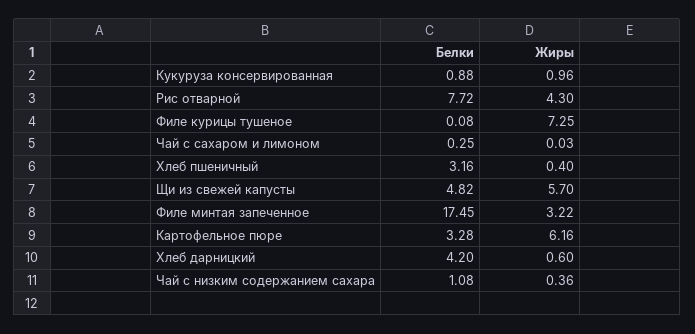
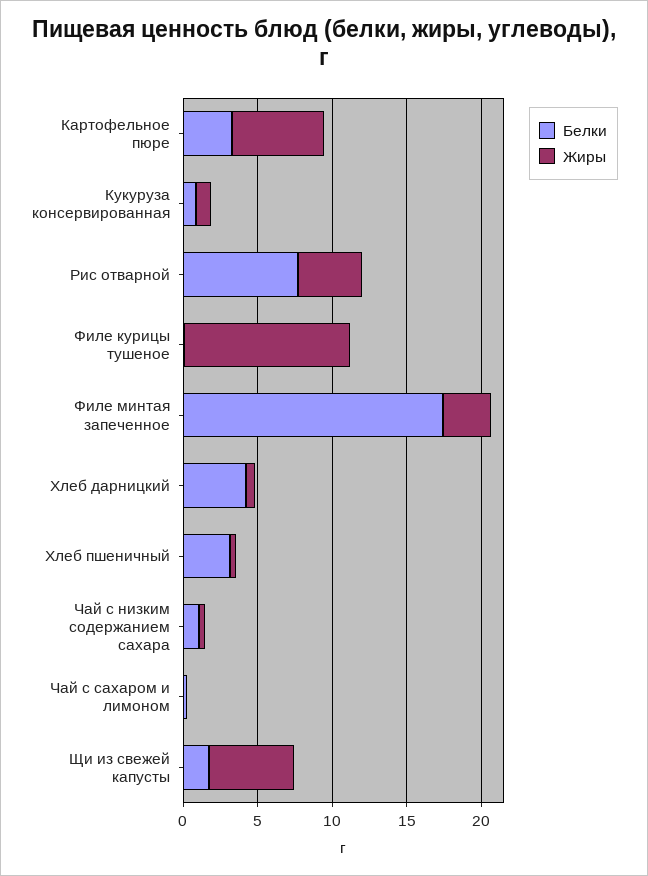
  {
    "Белки": {
      "Кукуруза консервированная": 0.88,
      "Рис отварной": 7.72,
      "Филе курицы тушеное": 0.08,
      "Чай с сахаром и лимоном": 0.25,
      "Хлеб пшеничный": 3.16,
-     "Щи из свежей капусты": 4.82,
+     "Щи из свежей капусты": 2,
      "Филе минтая запеченное": 17.45,
      "Картофельное пюре": 3.28,
      "Хлеб дарницкий": 4.2,
      "Чай с низким содержанием сахара": 1.08
    },
    "Жиры": {
      "Кукуруза консервированная": 0.96,
      "Рис отварной": 4.3,
-     "Филе курицы тушеное": 7.25,
+     "Филе курицы тушеное": 11,
      "Чай с сахаром и лимоном": 0.03,
      "Хлеб пшеничный": 0.4,
      "Щи из свежей капусты": 5.7,
      "Филе минтая запеченное": 3.22,
      "Картофельное пюре": 6.16,
      "Хлеб дарницкий": 0.6,
      "Чай с низким содержанием сахара": 0.36
    }
  }

